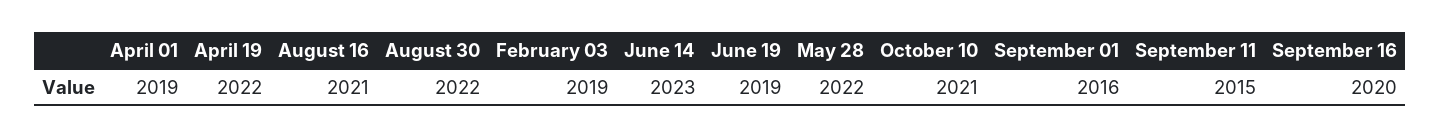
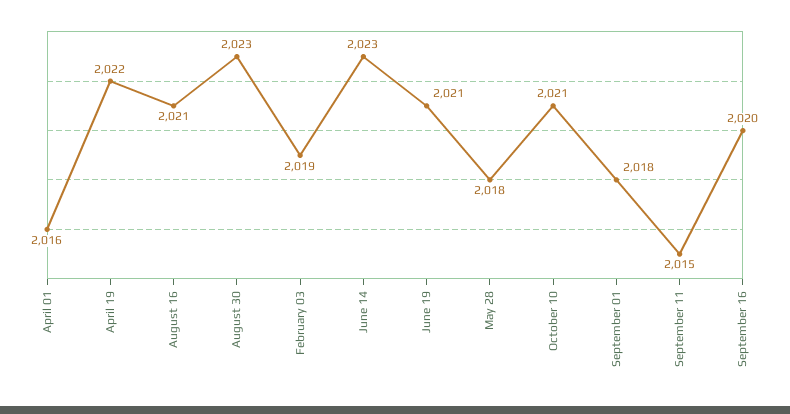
  {
-   "April 01": 2019,
+   "April 01": 2016,
    "April 19": 2022,
    "August 16": 2021,
-   "August 30": 2022,
+   "August 30": 2023,
    "February 03": 2019,
    "June 14": 2023,
-   "June 19": 2019,
+   "June 19": 2021,
-   "May 28": 2022,
+   "May 28": 2018,
    "October 10": 2021,
-   "September 01": 2016,
+   "September 01": 2018,
    "September 11": 2015,
    "September 16": 2020
  }

